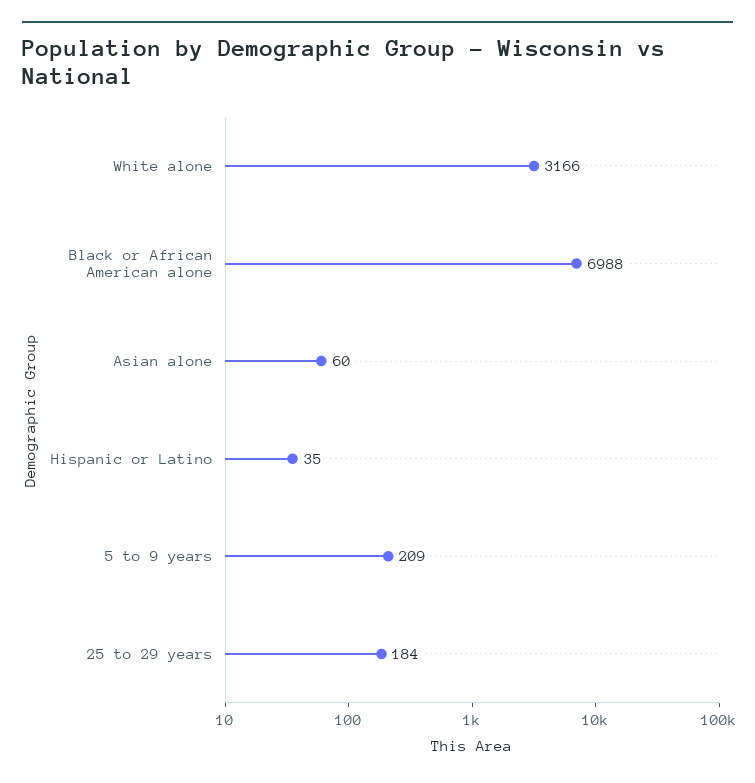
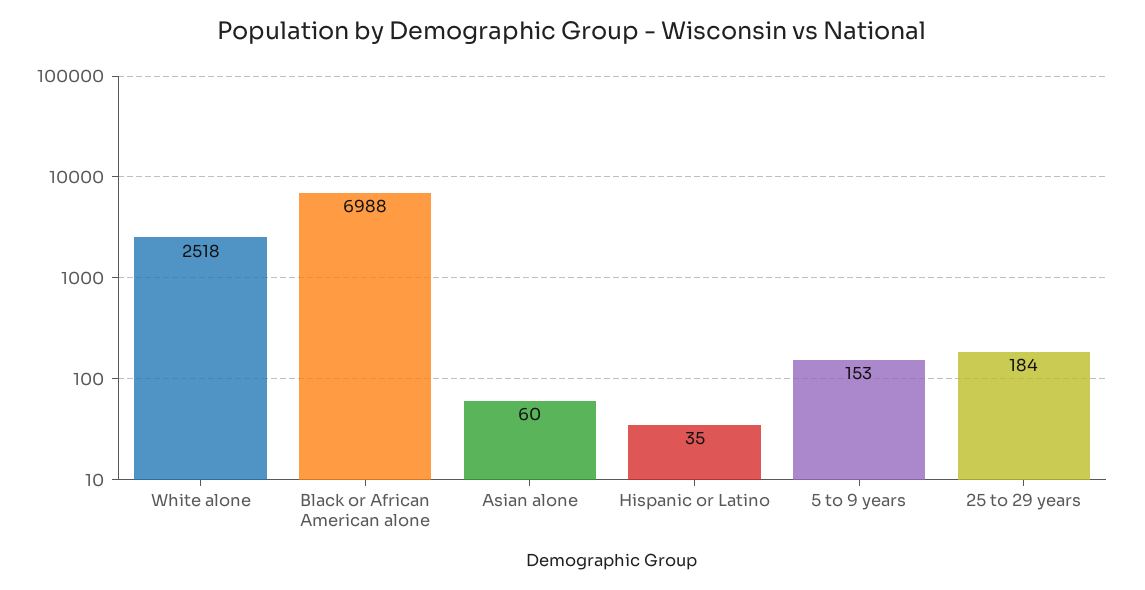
  {
-   "White alone": 3166,
+   "White alone": 2518,
    "Black or African American alone": 6988,
    "Asian alone": 60,
    "Hispanic or Latino": 35,
-   "5 to 9 years": 209,
+   "5 to 9 years": 153,
    "25 to 29 years": 184
  }

